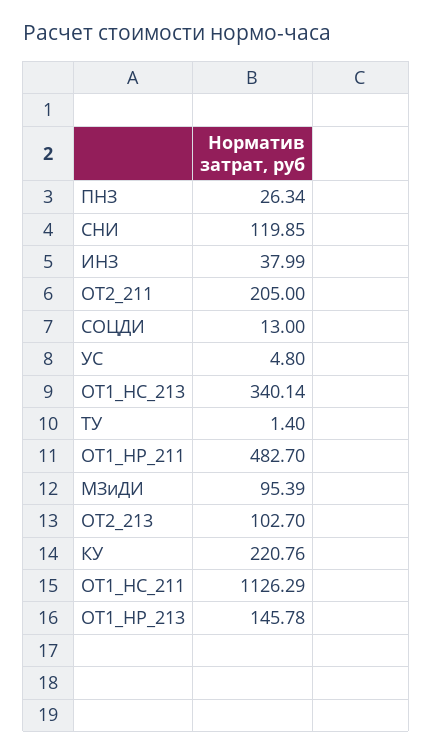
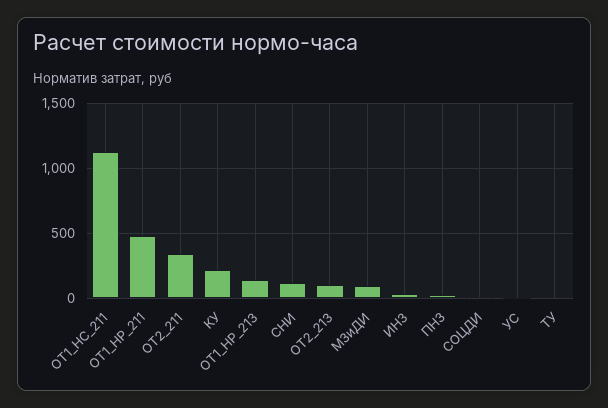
  {
    "ПНЗ": 26.34,
    "СНИ": 119.85,
    "ИНЗ": 37.99,
-   "ОТ2_211": 205,
+   "ОТ2_211": 350,
    "СОЦДИ": 13,
    "УС": 4.8,
-   "ОТ1_НС_213": 340.14,
    "ТУ": 1.4,
    "ОТ1_НР_211": 482.7,
    "МЗиДИ": 95.39,
    "ОТ2_213": 102.7,
    "КУ": 220.76,
    "ОТ1_НС_211": 1126.29,
    "ОТ1_НР_213": 145.78
  }

